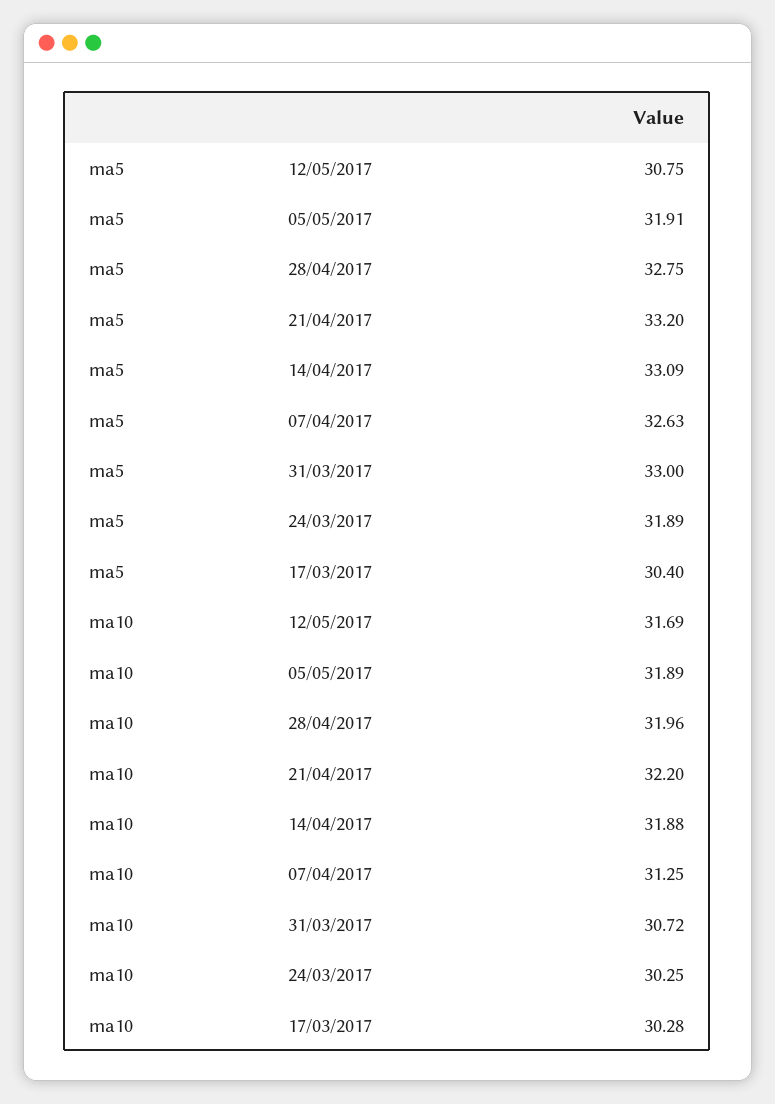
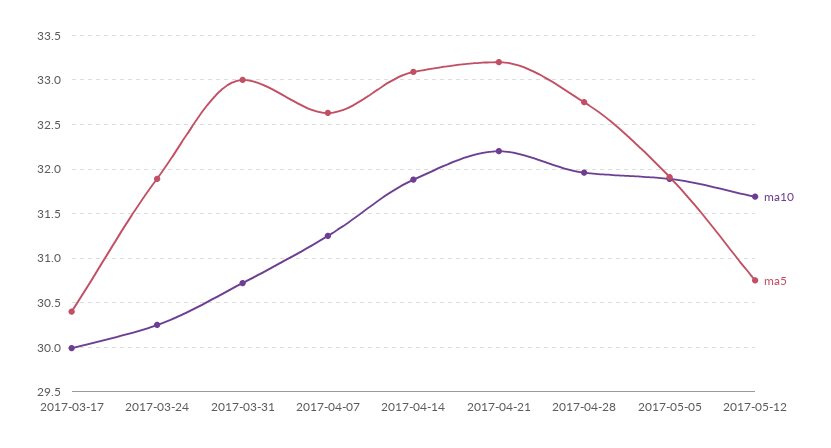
  {
    "ma5": {
      "12/05/2017": 30.75,
      "05/05/2017": 31.91,
      "28/04/2017": 32.75,
      "21/04/2017": 33.2,
      "14/04/2017": 33.09,
      "07/04/2017": 32.63,
      "31/03/2017": 33,
      "24/03/2017": 31.89,
      "17/03/2017": 30.4
    },
    "ma10": {
      "12/05/2017": 31.69,
      "05/05/2017": 31.89,
      "28/04/2017": 31.96,
      "21/04/2017": 32.2,
      "14/04/2017": 31.88,
      "07/04/2017": 31.25,
      "31/03/2017": 30.72,
      "24/03/2017": 30.25,
-     "17/03/2017": 30.28
+     "17/03/2017": 30
    }
  }

